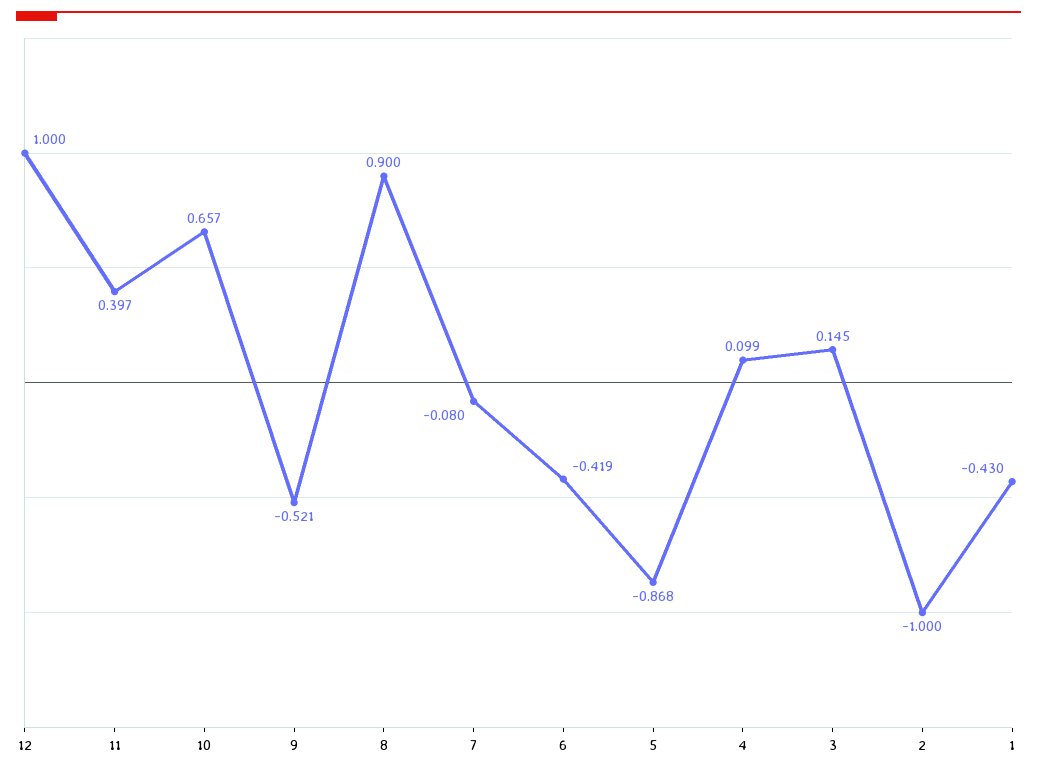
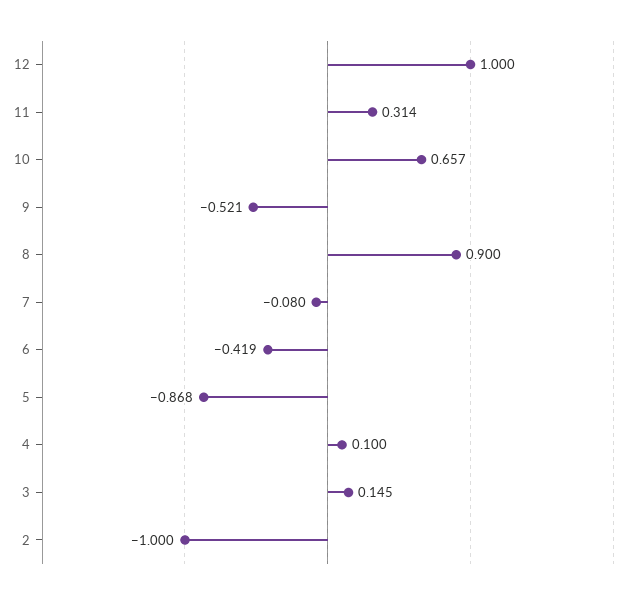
  {
    "12": 1,
-   "11": 0.397,
+   "11": 0.314,
    "10": 0.657,
    "9": -0.521,
    "8": 0.9,
    "7": -0.08,
    "6": -0.419,
    "5": -0.868,
-   "4": 0.099,
+   "4": 0.1,
    "3": 0.145,
-   "2": -1,
+   "2": -1
-   "1": -0.43
  }

